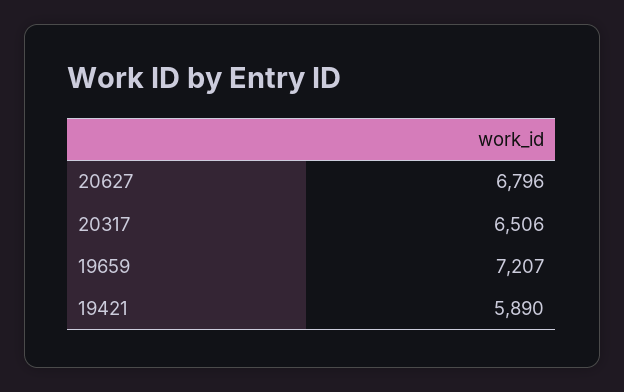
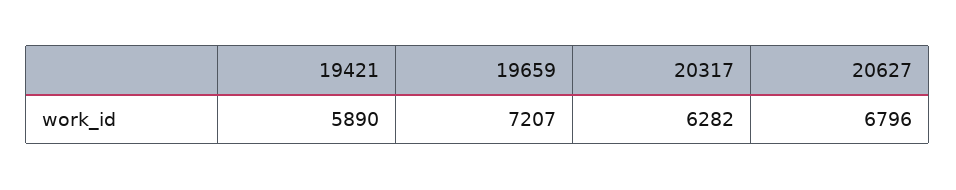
  {
    "20627": 6796,
-   "20317": 6506,
+   "20317": 6282,
    "19659": 7207,
    "19421": 5890
  }

